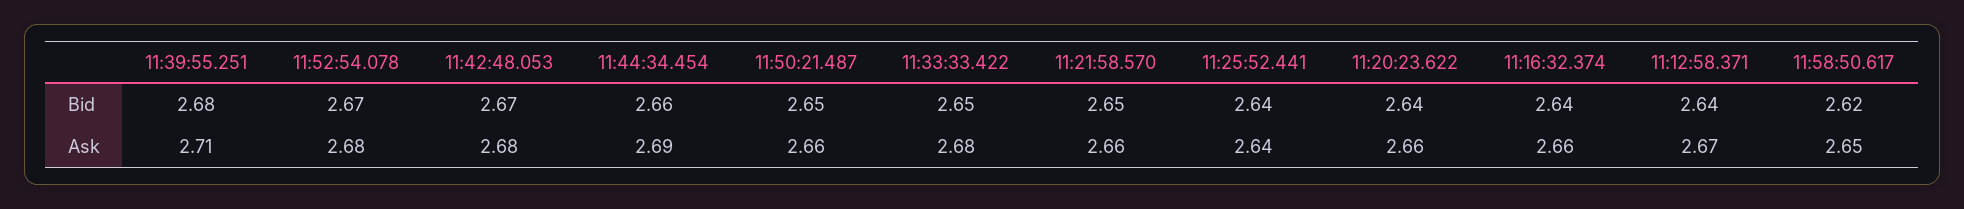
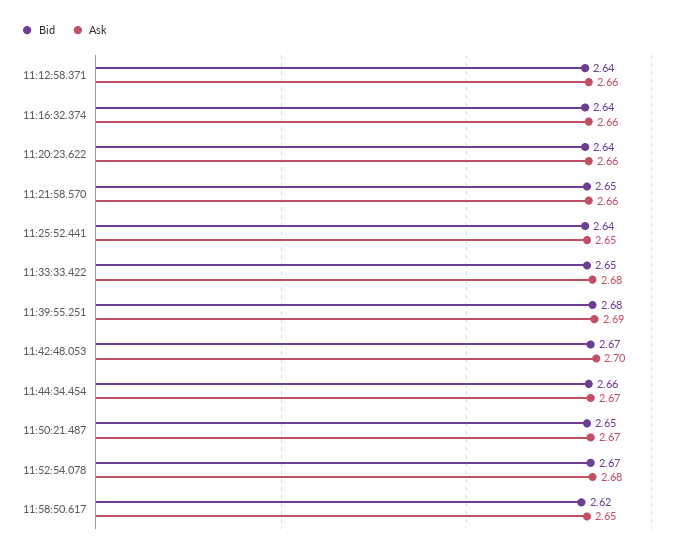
  {
    "Bid": {
      "11:39:55.251": 2.68,
      "11:52:54.078": 2.67,
      "11:42:48.053": 2.67,
      "11:44:34.454": 2.66,
      "11:50:21.487": 2.65,
      "11:33:33.422": 2.65,
      "11:21:58.570": 2.65,
      "11:25:52.441": 2.64,
      "11:20:23.622": 2.64,
      "11:16:32.374": 2.64,
      "11:12:58.371": 2.64,
      "11:58:50.617": 2.62
    },
    "Ask": {
-     "11:39:55.251": 2.71,
+     "11:39:55.251": 2.69,
      "11:52:54.078": 2.68,
-     "11:42:48.053": 2.68,
+     "11:42:48.053": 2.7,
-     "11:44:34.454": 2.69,
+     "11:44:34.454": 2.67,
-     "11:50:21.487": 2.66,
+     "11:50:21.487": 2.67,
      "11:33:33.422": 2.68,
      "11:21:58.570": 2.66,
-     "11:25:52.441": 2.64,
+     "11:25:52.441": 2.65,
      "11:20:23.622": 2.66,
      "11:16:32.374": 2.66,
-     "11:12:58.371": 2.67,
+     "11:12:58.371": 2.66,
      "11:58:50.617": 2.65
    }
  }

